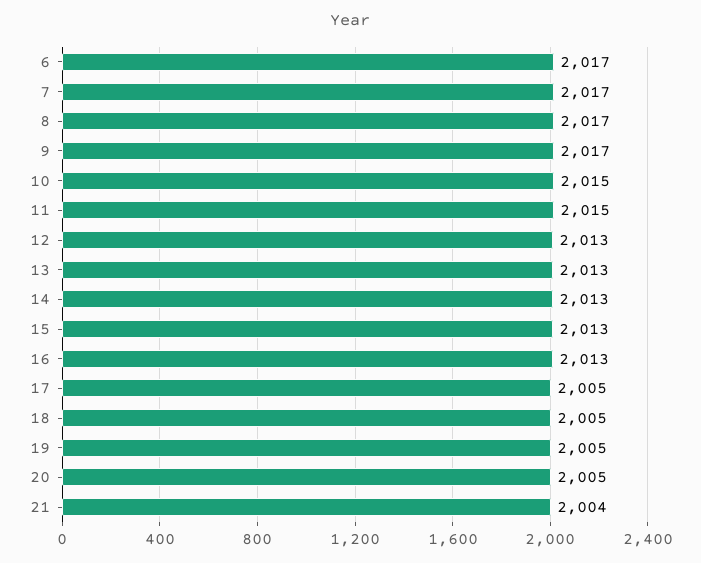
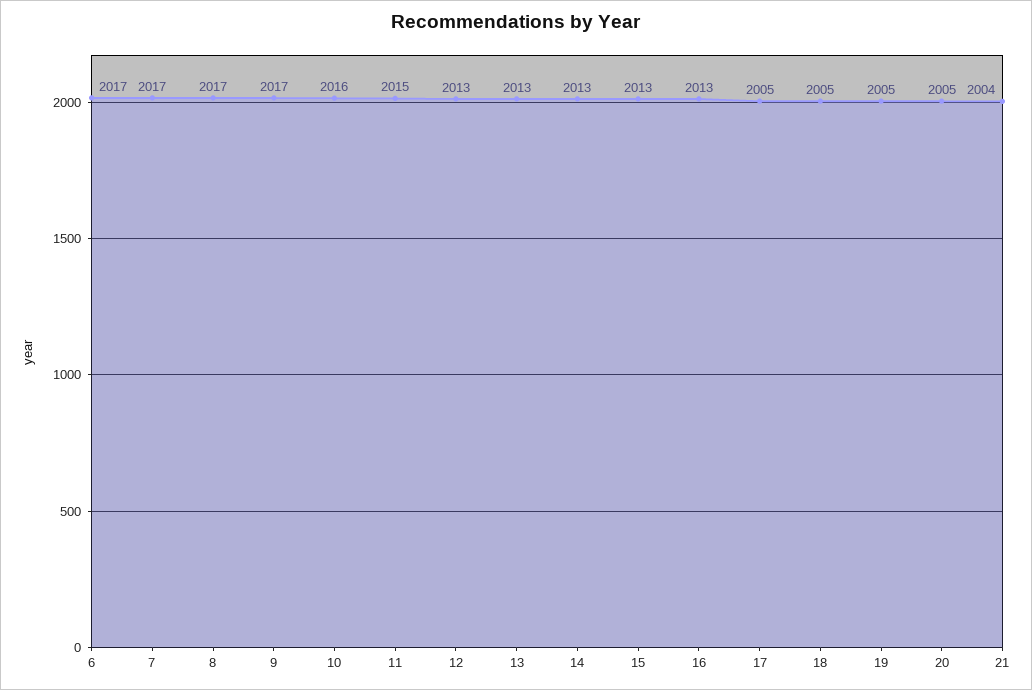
  {
    "6": 2017,
    "7": 2017,
    "8": 2017,
    "9": 2017,
-   "10": 2015,
+   "10": 2016,
    "11": 2015,
    "12": 2013,
    "13": 2013,
    "14": 2013,
    "15": 2013,
    "16": 2013,
    "17": 2005,
    "18": 2005,
    "19": 2005,
    "20": 2005,
    "21": 2004
  }

